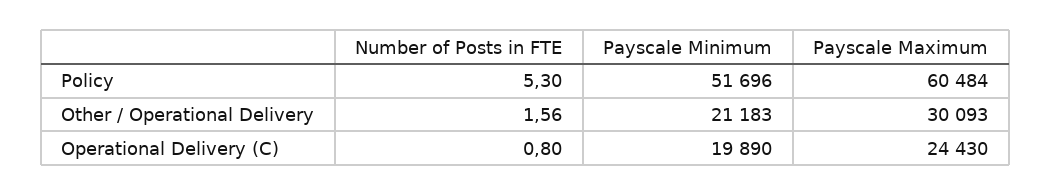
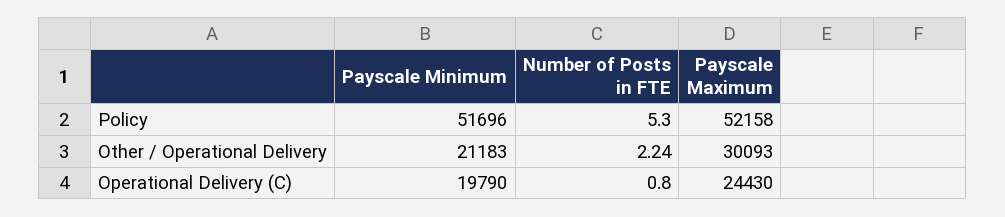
  {
    "Number of Posts in FTE": {
      "Policy": 5.3,
-     "Other / Operational Delivery": 1.56,
+     "Other / Operational Delivery": 2.24,
      "Operational Delivery (C)": 0.8
    },
    "Payscale Minimum": {
      "Policy": 51696,
      "Other / Operational Delivery": 21183,
-     "Operational Delivery (C)": 19890
+     "Operational Delivery (C)": 19790
    },
    "Payscale Maximum": {
-     "Policy": 60484,
+     "Policy": 52158,
      "Other / Operational Delivery": 30093,
      "Operational Delivery (C)": 24430
    }
  }

